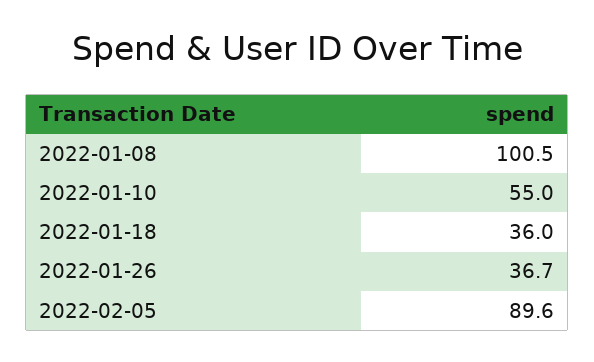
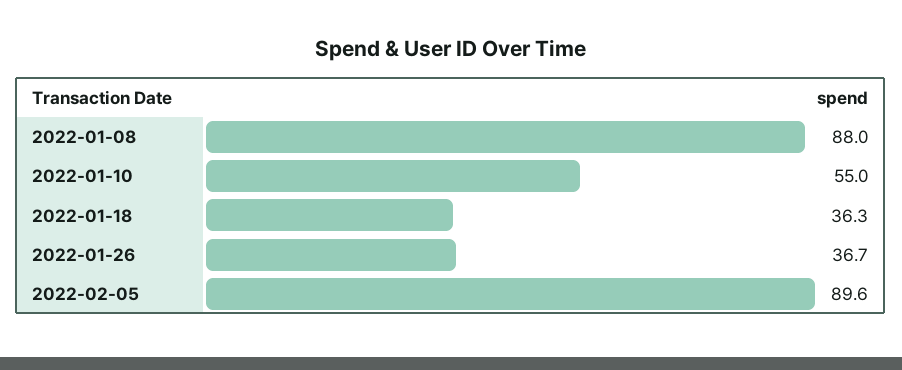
  {
-   "2022-01-08": 100.5,
+   "2022-01-08": 88,
    "2022-01-10": 55,
-   "2022-01-18": 36,
+   "2022-01-18": 36.3,
    "2022-01-26": 36.7,
    "2022-02-05": 89.6
  }

